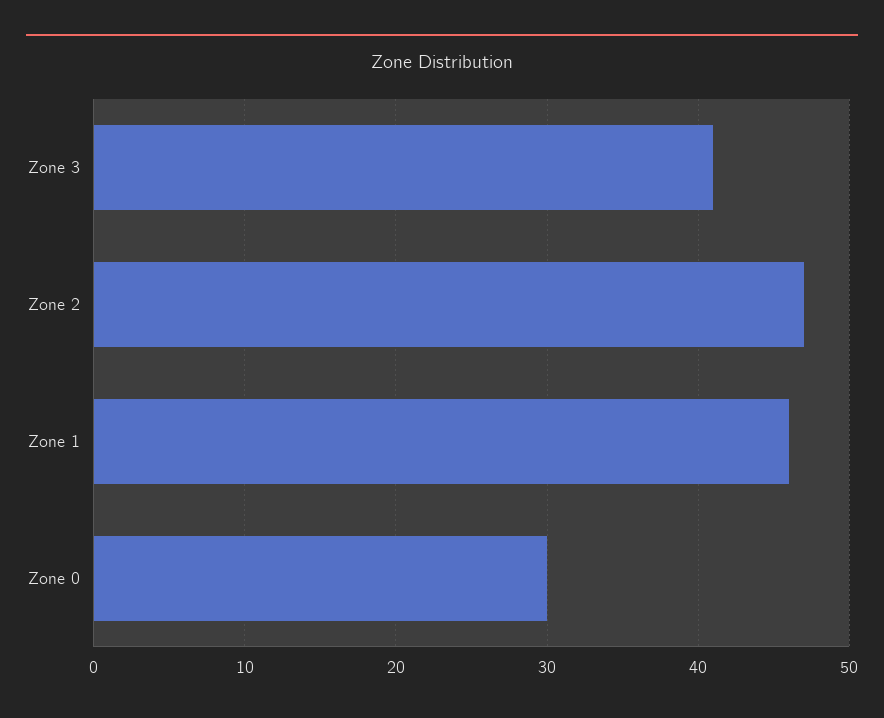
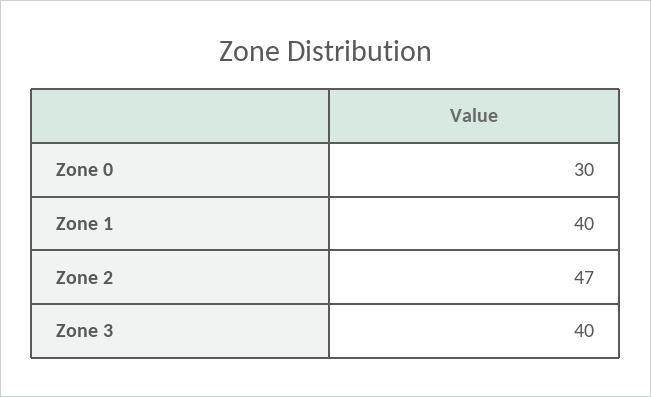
  {
-   "Zone 3": 41,
+   "Zone 3": 40,
    "Zone 2": 47,
-   "Zone 1": 46,
+   "Zone 1": 40,
    "Zone 0": 30
  }

